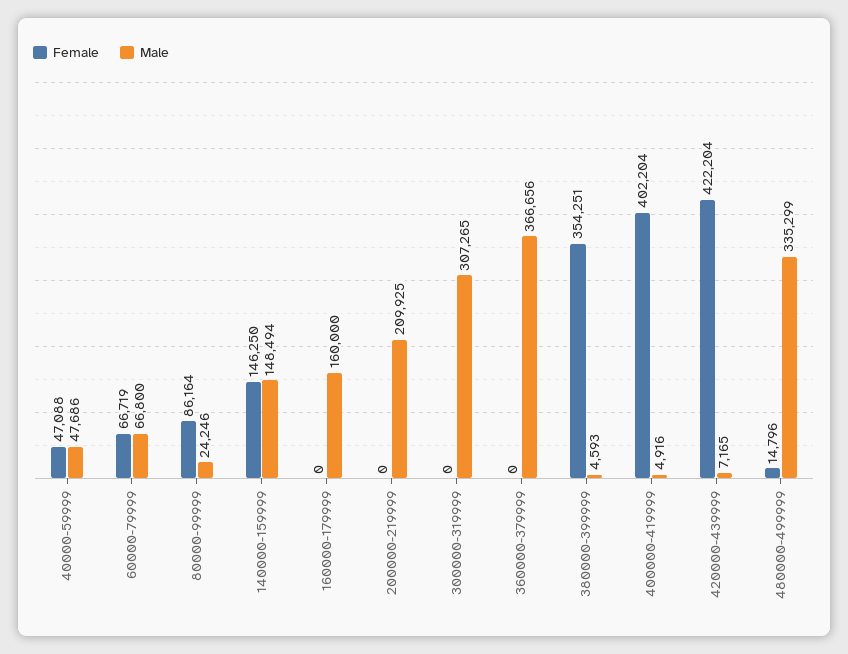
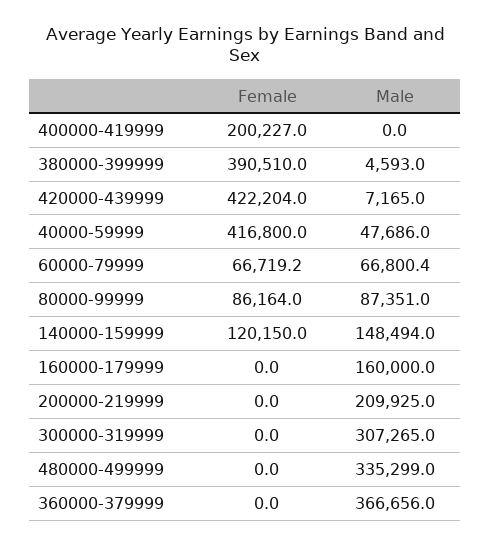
  {
    "Female": {
-     "40000-59999": 47088,
+     "40000-59999": 416800,
      "60000-79999": 66719.2,
      "80000-99999": 86164,
-     "140000-159999": 146250,
+     "140000-159999": 120150,
      "160000-179999": 0,
      "200000-219999": 0,
      "300000-319999": 0,
      "360000-379999": 0,
-     "380000-399999": 354251,
+     "380000-399999": 390510,
-     "400000-419999": 402204,
+     "400000-419999": 200227,
      "420000-439999": 422204,
-     "480000-499999": 14796
+     "480000-499999": 0
    },
    "Male": {
      "40000-59999": 47686,
      "60000-79999": 66800.4,
-     "80000-99999": 24246,
+     "80000-99999": 87351,
      "140000-159999": 148494,
      "160000-179999": 160000,
      "200000-219999": 209925,
      "300000-319999": 307265,
      "360000-379999": 366656,
      "380000-399999": 4593,
-     "400000-419999": 4916,
+     "400000-419999": 0,
      "420000-439999": 7165,
      "480000-499999": 335299
    }
  }

